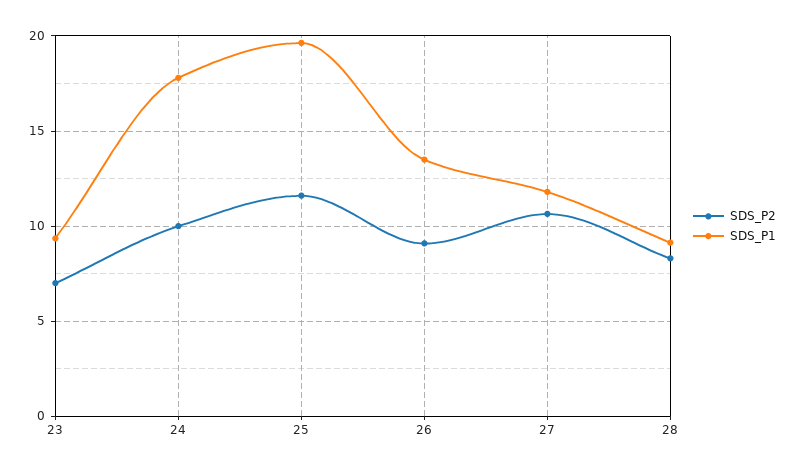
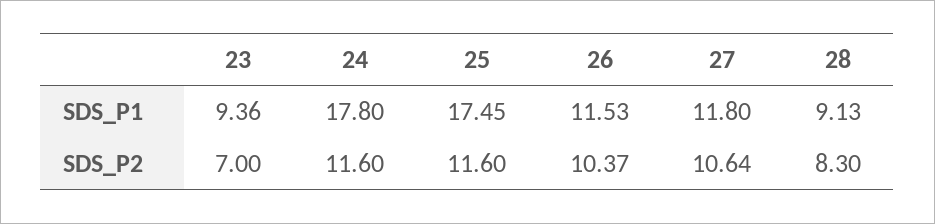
  {
    "SDS_P2": {
      "23": 7,
-     "24": 10,
+     "24": 11.6,
      "25": 11.6,
-     "26": 9,
+     "26": 10.37,
      "27": 10.64,
      "28": 8.3
    },
    "SDS_P1": {
      "23": 9.36,
      "24": 17.8,
-     "25": 19.5,
+     "25": 17.45,
-     "26": 13.5,
+     "26": 11.53,
      "27": 11.8,
      "28": 9.13
    }
  }

